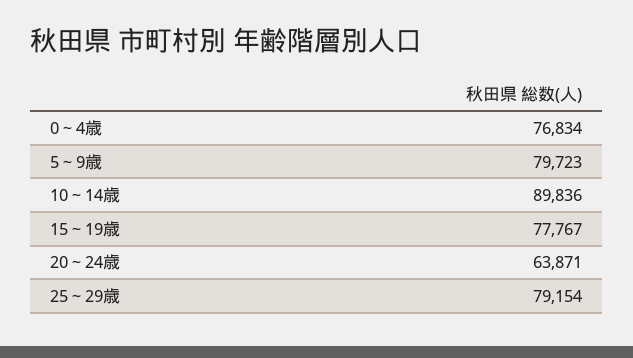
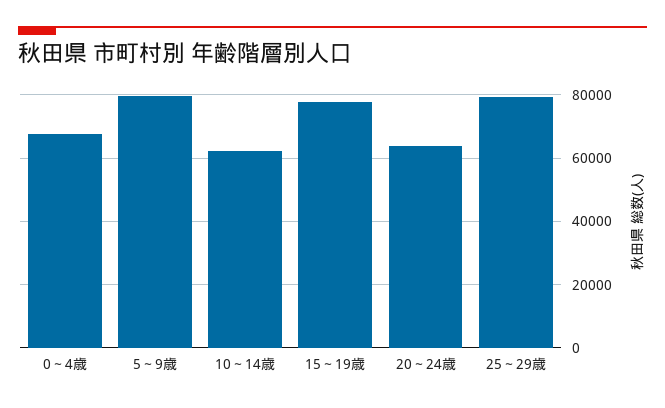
  {
-   "0～4歳": 76834,
+   "0～4歳": 68000,
    "5～9歳": 79723,
-   "10～14歳": 89836,
+   "10～14歳": 62000,
    "15～19歳": 77767,
    "20～24歳": 63871,
    "25～29歳": 79154
  }

